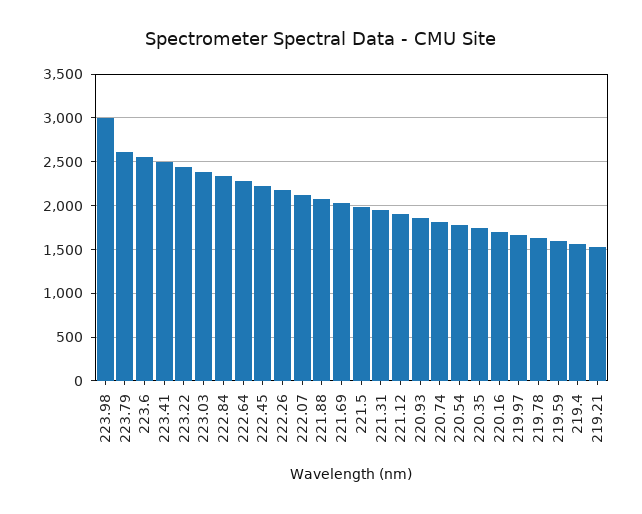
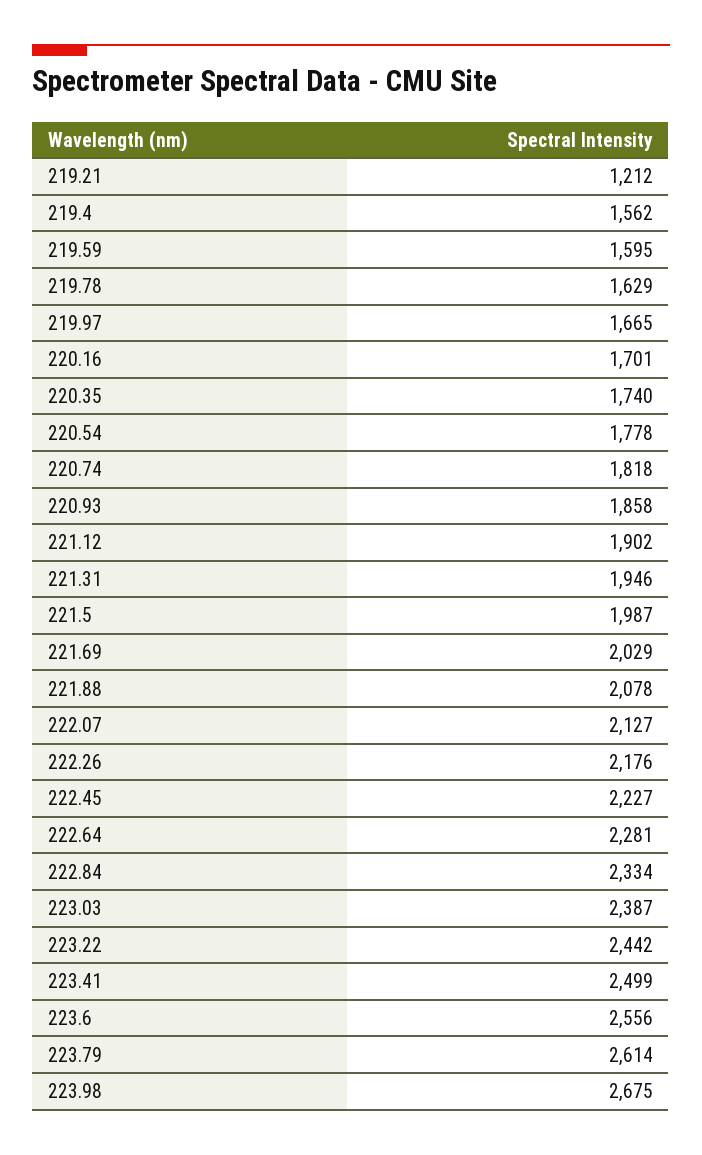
  {
-   "223.98": 3000,
+   "223.98": 2675,
    "223.79": 2614,
    "223.6": 2556,
    "223.41": 2499,
    "223.22": 2442,
    "223.03": 2387,
    "222.84": 2334,
    "222.64": 2281,
    "222.45": 2227,
    "222.26": 2176,
    "222.07": 2127,
    "221.88": 2078,
    "221.69": 2029,
    "221.5": 1987,
    "221.31": 1946,
    "221.12": 1902,
    "220.93": 1858,
    "220.74": 1818,
    "220.54": 1778,
    "220.35": 1740,
    "220.16": 1701,
    "219.97": 1665,
    "219.78": 1629,
    "219.59": 1595,
    "219.4": 1562,
-   "219.21": 1500
+   "219.21": 1212
  }

